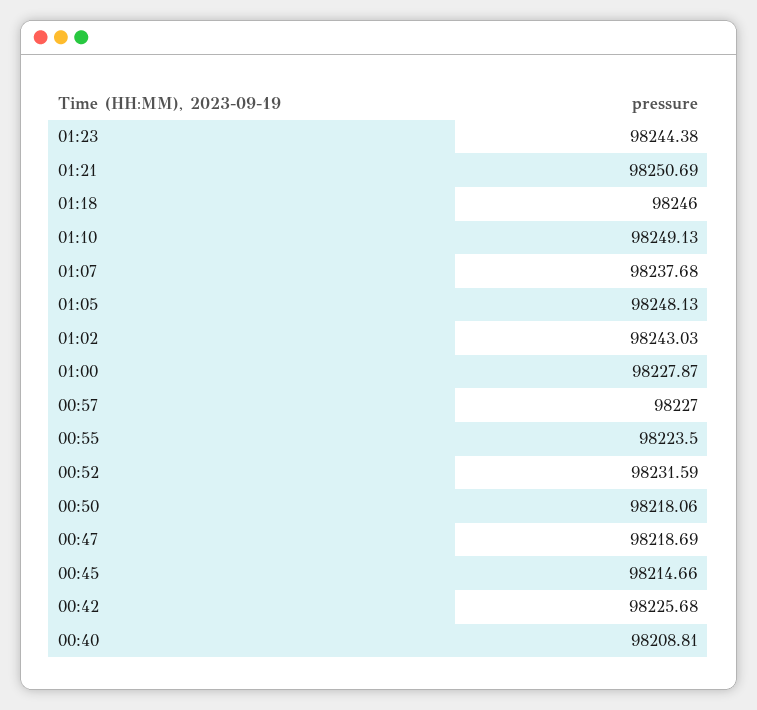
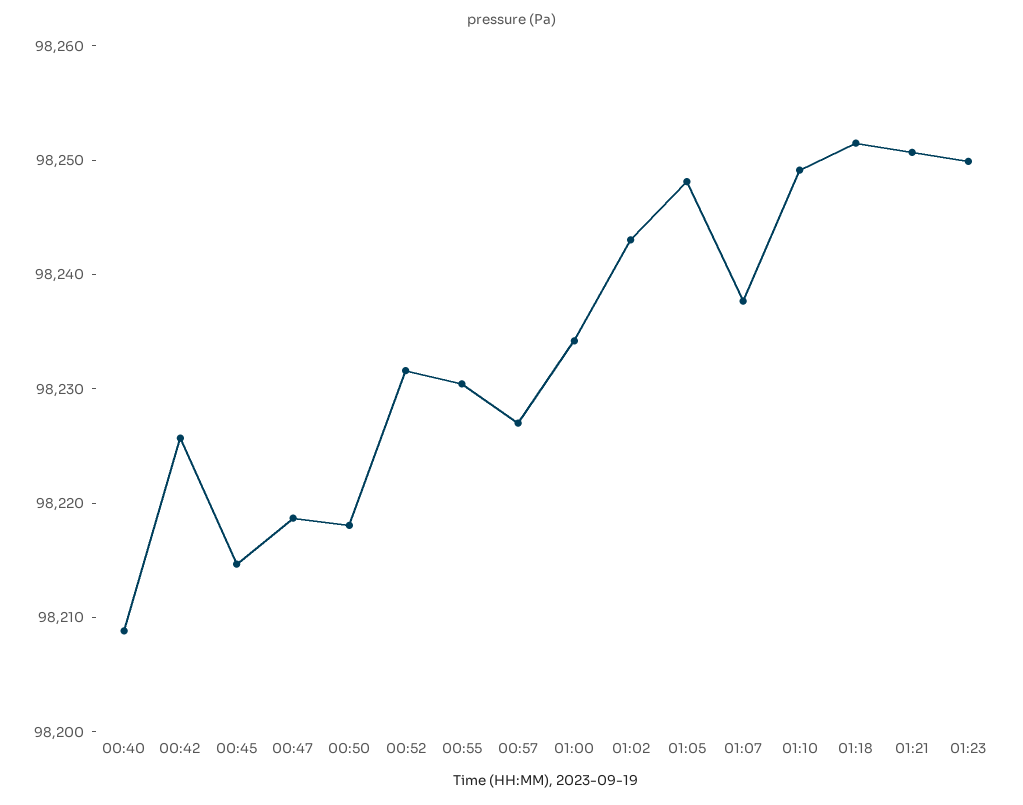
  {
-   "01:23": 98244.38,
+   "01:23": 98250,
    "01:21": 98250.69,
-   "01:18": 98246,
+   "01:18": 98252,
    "01:10": 98249.13,
    "01:07": 98237.68,
    "01:05": 98248.13,
    "01:02": 98243.03,
-   "01:00": 98227.87,
+   "01:00": 98234,
    "00:57": 98227,
-   "00:55": 98223.5,
+   "00:55": 98230,
    "00:52": 98231.59,
    "00:50": 98218.06,
    "00:47": 98218.69,
    "00:45": 98214.66,
    "00:42": 98225.68,
    "00:40": 98208.81
  }

